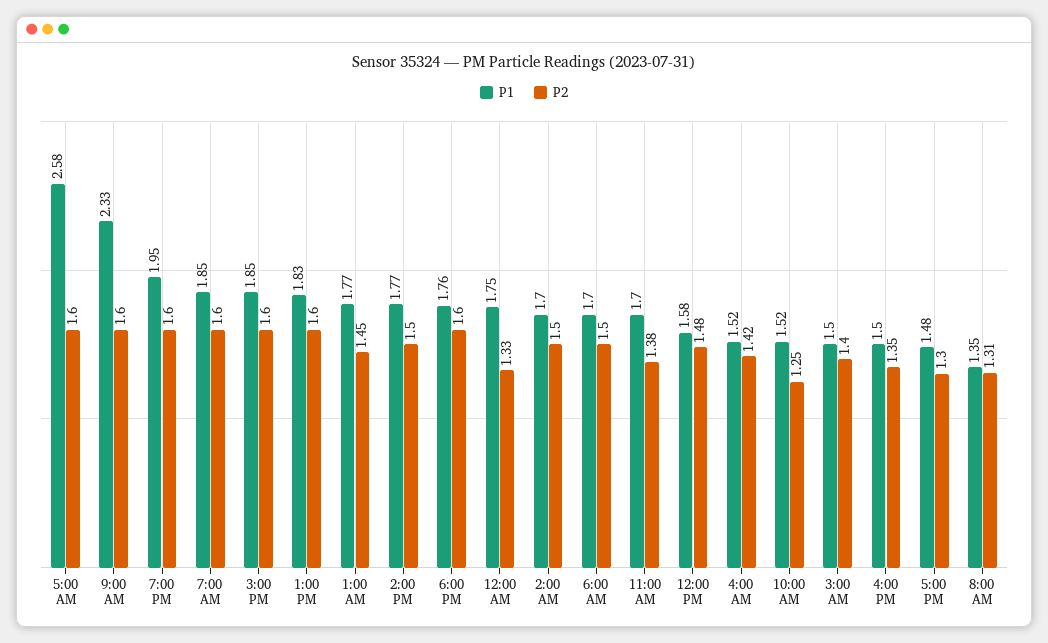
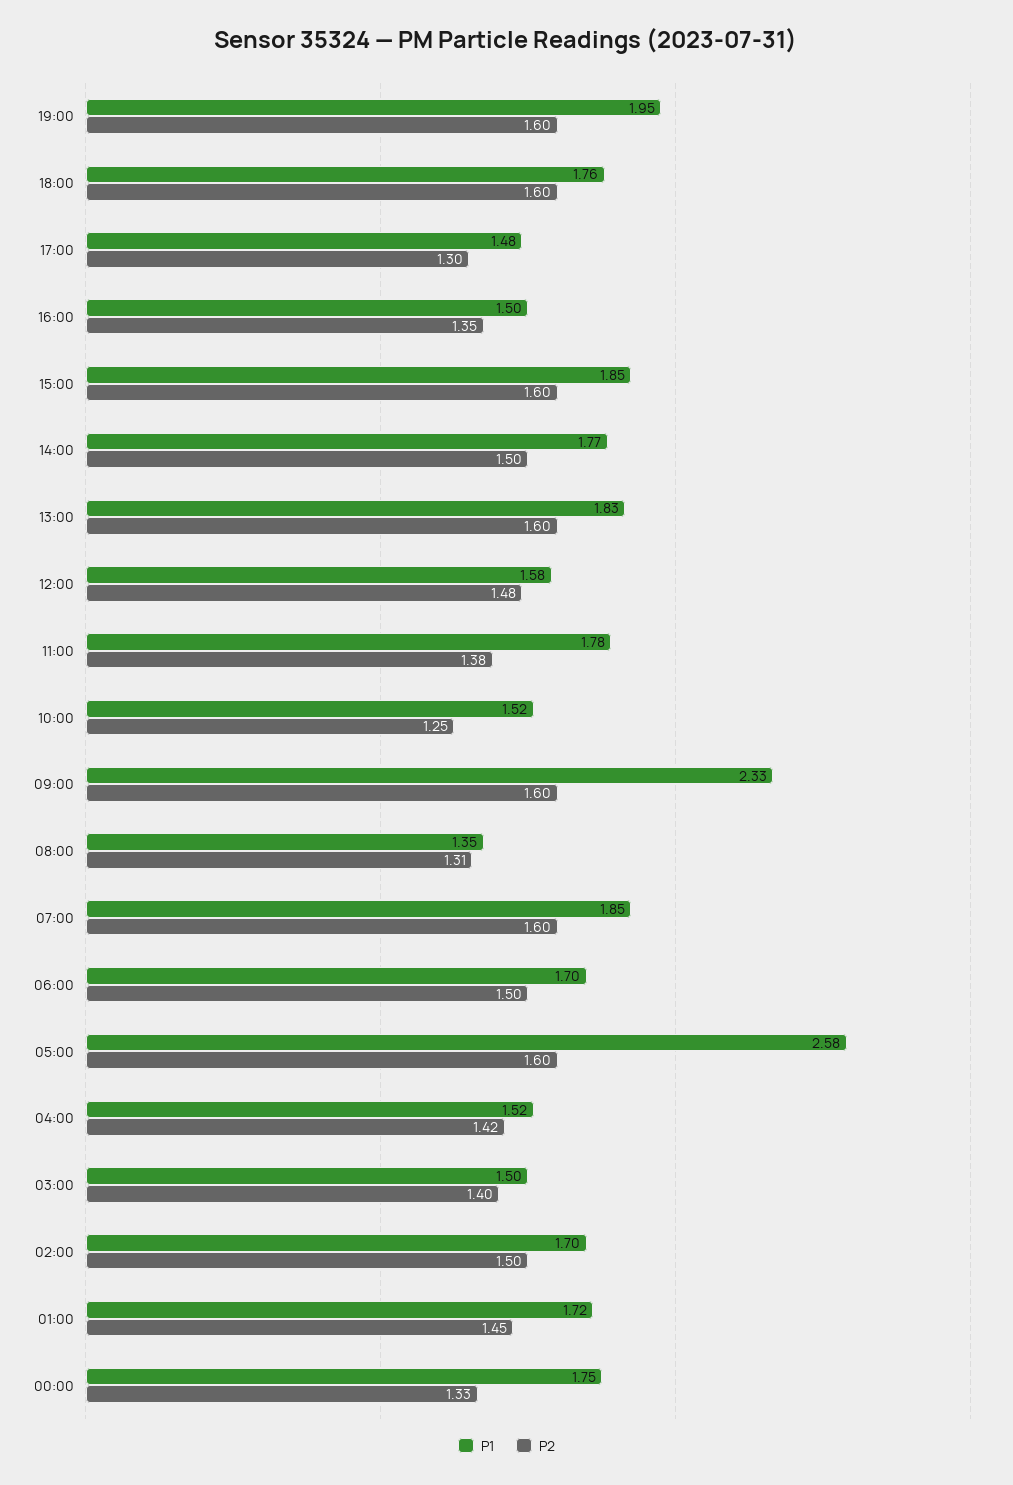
  {
    "P1": {
      "5:00 AM": 2.58,
      "9:00 AM": 2.33,
      "7:00 PM": 1.95,
      "7:00 AM": 1.85,
      "3:00 PM": 1.85,
      "1:00 PM": 1.83,
-     "1:00 AM": 1.77,
+     "1:00 AM": 1.72,
      "2:00 PM": 1.77,
      "6:00 PM": 1.76,
      "12:00 AM": 1.75,
      "2:00 AM": 1.7,
      "6:00 AM": 1.7,
-     "11:00 AM": 1.7,
+     "11:00 AM": 1.78,
      "12:00 PM": 1.58,
      "4:00 AM": 1.52,
      "10:00 AM": 1.52,
      "3:00 AM": 1.5,
      "4:00 PM": 1.5,
      "5:00 PM": 1.48,
      "8:00 AM": 1.35
    },
    "P2": {
      "5:00 AM": 1.6,
      "9:00 AM": 1.6,
      "7:00 PM": 1.6,
      "7:00 AM": 1.6,
      "3:00 PM": 1.6,
      "1:00 PM": 1.6,
      "1:00 AM": 1.45,
      "2:00 PM": 1.5,
      "6:00 PM": 1.6,
      "12:00 AM": 1.33,
      "2:00 AM": 1.5,
      "6:00 AM": 1.5,
      "11:00 AM": 1.38,
      "12:00 PM": 1.48,
      "4:00 AM": 1.42,
      "10:00 AM": 1.25,
      "3:00 AM": 1.4,
      "4:00 PM": 1.35,
      "5:00 PM": 1.3,
      "8:00 AM": 1.31
    }
  }

